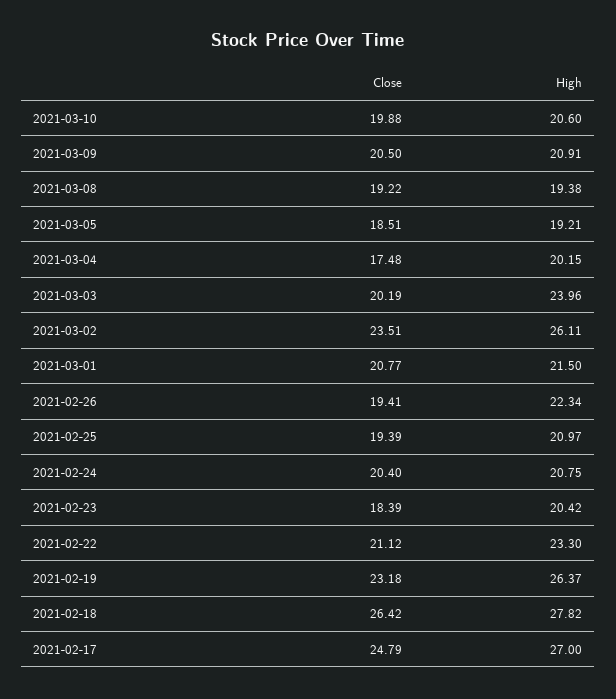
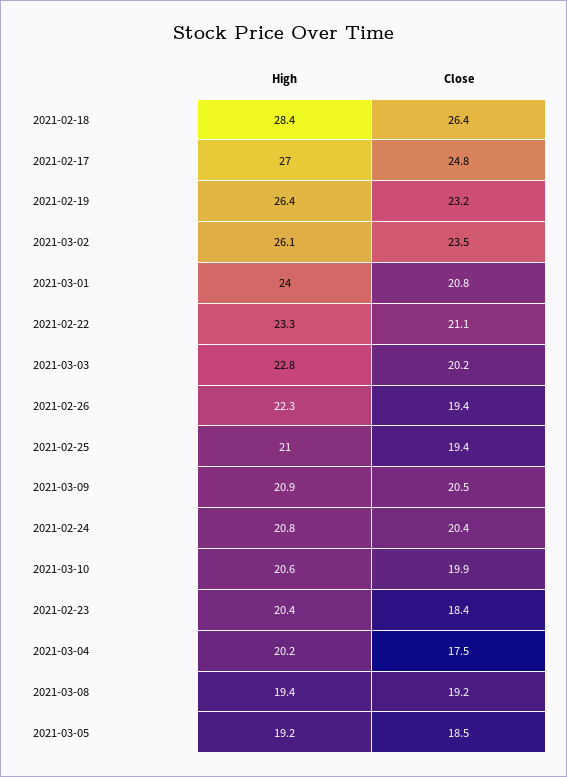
  {
    "Close": {
      "2021-03-10": 19.88,
      "2021-03-09": 20.5,
      "2021-03-08": 19.22,
      "2021-03-05": 18.51,
      "2021-03-04": 17.48,
      "2021-03-03": 20.19,
      "2021-03-02": 23.51,
      "2021-03-01": 20.77,
      "2021-02-26": 19.41,
      "2021-02-25": 19.39,
      "2021-02-24": 20.4,
      "2021-02-23": 18.39,
      "2021-02-22": 21.12,
      "2021-02-19": 23.18,
      "2021-02-18": 26.42,
      "2021-02-17": 24.79
    },
    "High": {
      "2021-03-10": 20.6,
      "2021-03-09": 20.91,
      "2021-03-08": 19.38,
      "2021-03-05": 19.21,
      "2021-03-04": 20.15,
-     "2021-03-03": 23.96,
+     "2021-03-03": 22.8,
      "2021-03-02": 26.11,
-     "2021-03-01": 21.5,
+     "2021-03-01": 24,
      "2021-02-26": 22.34,
      "2021-02-25": 20.97,
      "2021-02-24": 20.75,
      "2021-02-23": 20.42,
      "2021-02-22": 23.3,
      "2021-02-19": 26.37,
-     "2021-02-18": 27.82,
+     "2021-02-18": 28.4,
      "2021-02-17": 27
    }
  }

